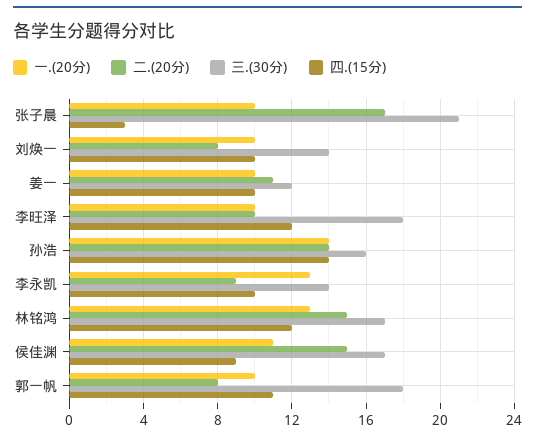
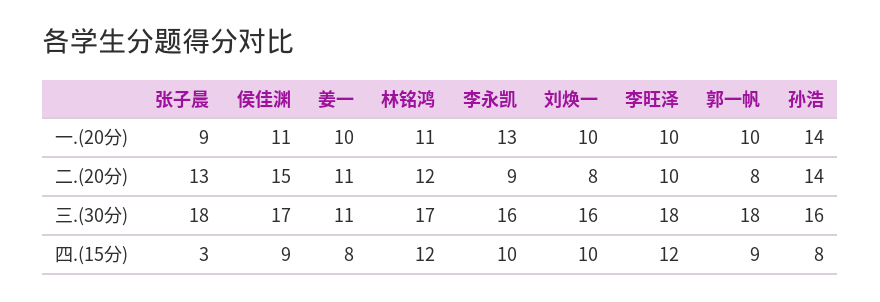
  {
    "一.(20分)": {
-     "张子晨": 10,
+     "张子晨": 9,
      "刘焕一": 10,
      "姜一": 10,
      "李旺泽": 10,
      "孙浩": 14,
      "李永凯": 13,
-     "林铭鸿": 13,
+     "林铭鸿": 11,
      "侯佳渊": 11,
      "郭一帆": 10
    },
    "二.(20分)": {
-     "张子晨": 17,
+     "张子晨": 13,
      "刘焕一": 8,
      "姜一": 11,
      "李旺泽": 10,
      "孙浩": 14,
      "李永凯": 9,
-     "林铭鸿": 15,
+     "林铭鸿": 12,
      "侯佳渊": 15,
      "郭一帆": 8
    },
    "三.(30分)": {
-     "张子晨": 21,
+     "张子晨": 18,
-     "刘焕一": 14,
+     "刘焕一": 16,
-     "姜一": 12,
+     "姜一": 11,
      "李旺泽": 18,
      "孙浩": 16,
-     "李永凯": 14,
+     "李永凯": 16,
      "林铭鸿": 17,
      "侯佳渊": 17,
      "郭一帆": 18
    },
    "四.(15分)": {
      "张子晨": 3,
      "刘焕一": 10,
-     "姜一": 10,
+     "姜一": 8,
      "李旺泽": 12,
-     "孙浩": 14,
+     "孙浩": 8,
      "李永凯": 10,
      "林铭鸿": 12,
      "侯佳渊": 9,
-     "郭一帆": 11
+     "郭一帆": 9
    }
  }

